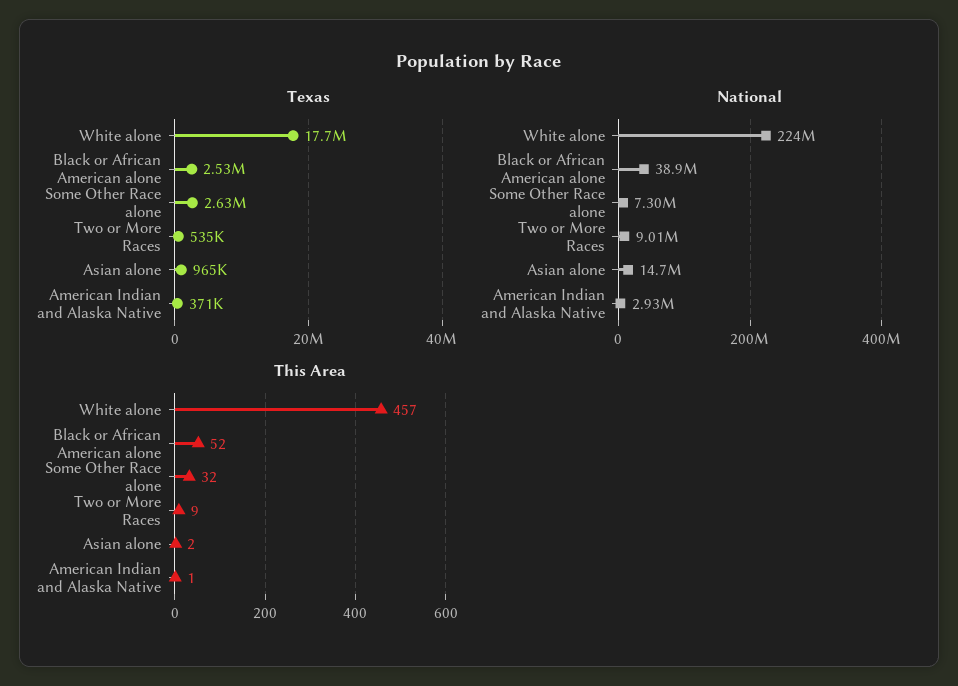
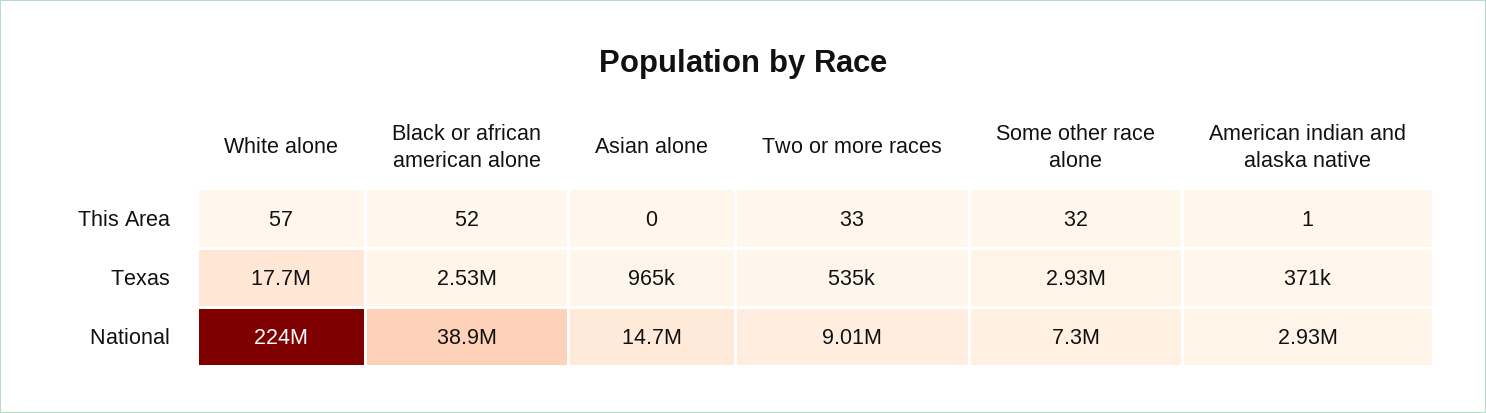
  {
    "Texas": {
      "White alone": 17700000,
      "Black or African American alone": 2530000,
-     "Some Other Race alone": 2630000,
+     "Some Other Race alone": 2930000,
      "Two or More Races": 535000,
      "Asian alone": 965000,
      "American Indian and Alaska Native": 371000
    },
    "National": {
      "White alone": 224000000,
      "Black or African American alone": 38900000,
      "Some Other Race alone": 7300000,
      "Two or More Races": 9010000,
      "Asian alone": 14700000,
      "American Indian and Alaska Native": 2930000
    },
    "This Area": {
-     "White alone": 457,
+     "White alone": 57,
      "Black or African American alone": 52,
      "Some Other Race alone": 32,
-     "Two or More Races": 9,
+     "Two or More Races": 33,
-     "Asian alone": 2,
+     "Asian alone": 0,
      "American Indian and Alaska Native": 1
    }
  }

